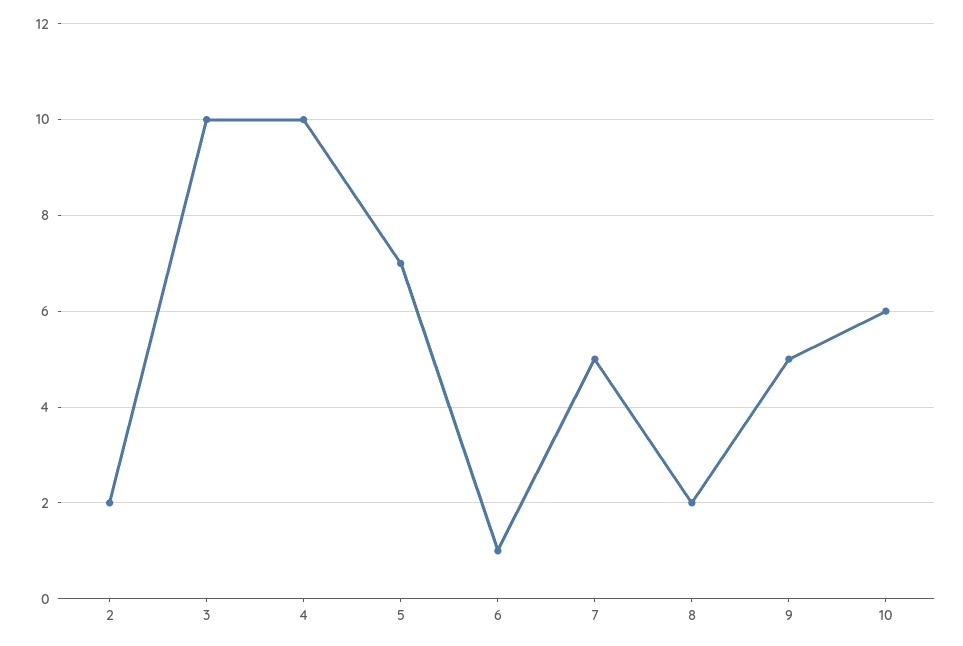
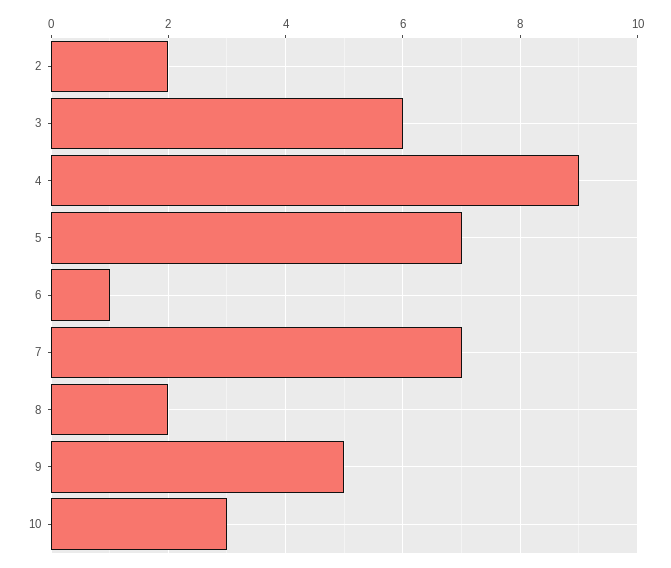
  {
    "2": 2,
-   "3": 10,
+   "3": 6,
-   "4": 10,
+   "4": 9,
    "5": 7,
    "6": 1,
-   "7": 5,
+   "7": 7,
    "8": 2,
    "9": 5,
-   "10": 6
+   "10": 3
  }

